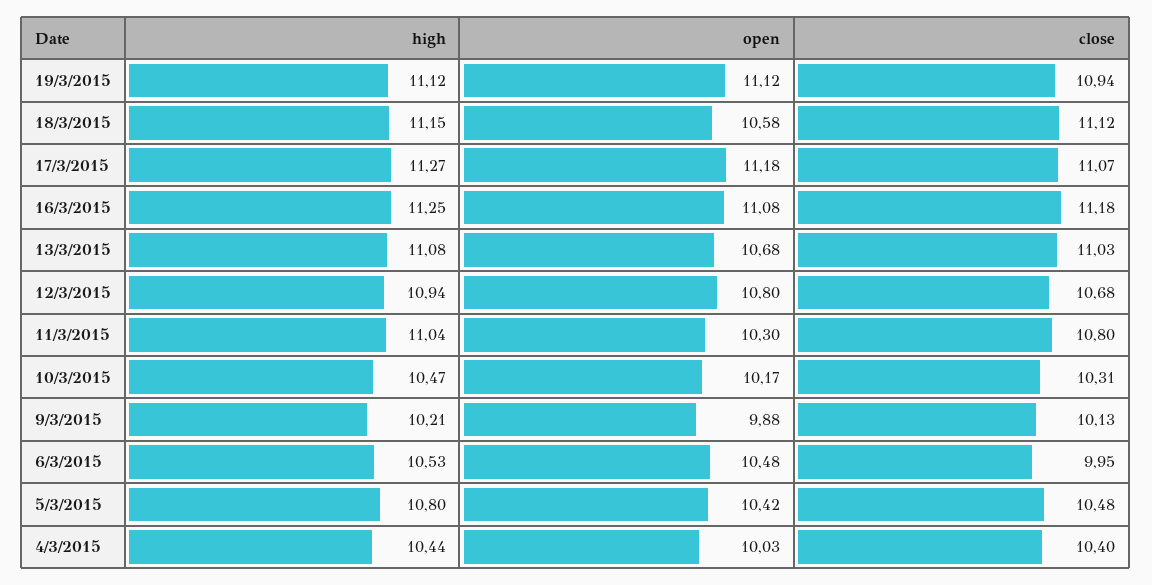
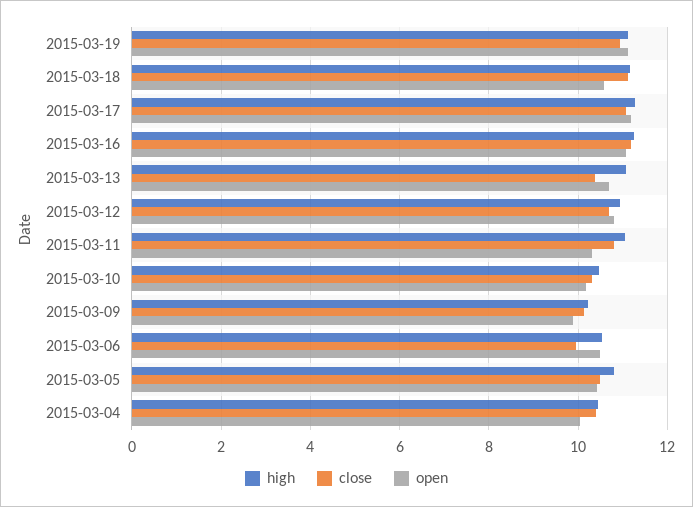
  {
    "high": {
      "19/3/2015": 11.12,
      "18/3/2015": 11.15,
      "17/3/2015": 11.27,
      "16/3/2015": 11.25,
      "13/3/2015": 11.08,
      "12/3/2015": 10.94,
      "11/3/2015": 11.04,
      "10/3/2015": 10.47,
      "9/3/2015": 10.21,
      "6/3/2015": 10.53,
      "5/3/2015": 10.8,
      "4/3/2015": 10.44
    },
    "open": {
      "19/3/2015": 11.12,
      "18/3/2015": 10.58,
      "17/3/2015": 11.18,
      "16/3/2015": 11.08,
      "13/3/2015": 10.68,
      "12/3/2015": 10.8,
      "11/3/2015": 10.3,
      "10/3/2015": 10.17,
      "9/3/2015": 9.88,
      "6/3/2015": 10.48,
      "5/3/2015": 10.42,
      "4/3/2015": 10.03
    },
    "close": {
      "19/3/2015": 10.94,
      "18/3/2015": 11.12,
      "17/3/2015": 11.07,
      "16/3/2015": 11.18,
-     "13/3/2015": 11.03,
+     "13/3/2015": 10.4,
      "12/3/2015": 10.68,
      "11/3/2015": 10.8,
      "10/3/2015": 10.31,
      "9/3/2015": 10.13,
      "6/3/2015": 9.95,
      "5/3/2015": 10.48,
      "4/3/2015": 10.4
    }
  }

